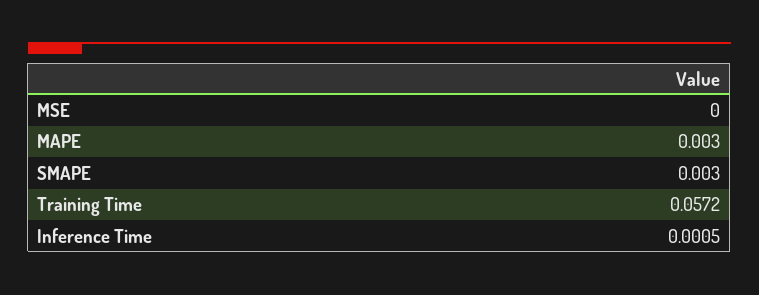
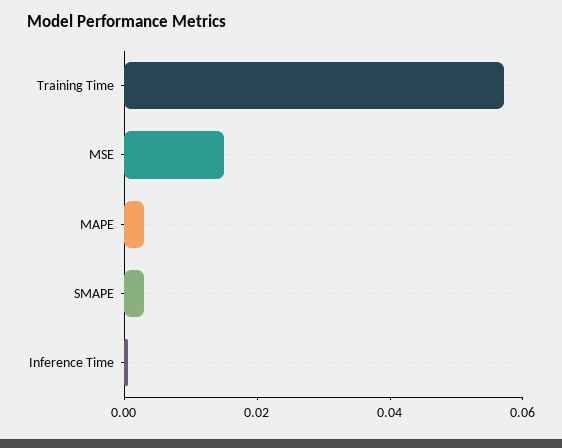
  {
-   "MSE": 0,
+   "MSE": 0.015,
    "MAPE": 0.003,
    "SMAPE": 0.003,
    "Training Time": 0.0572,
    "Inference Time": 0.0005
  }

